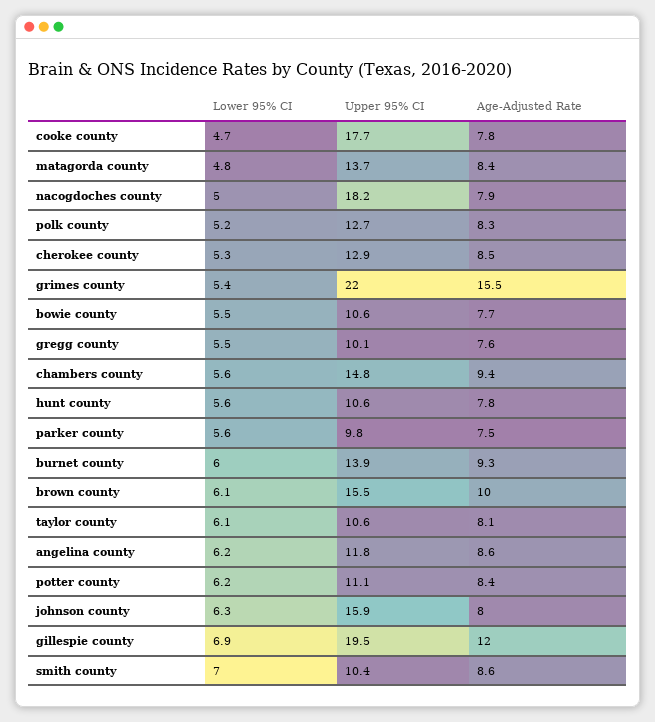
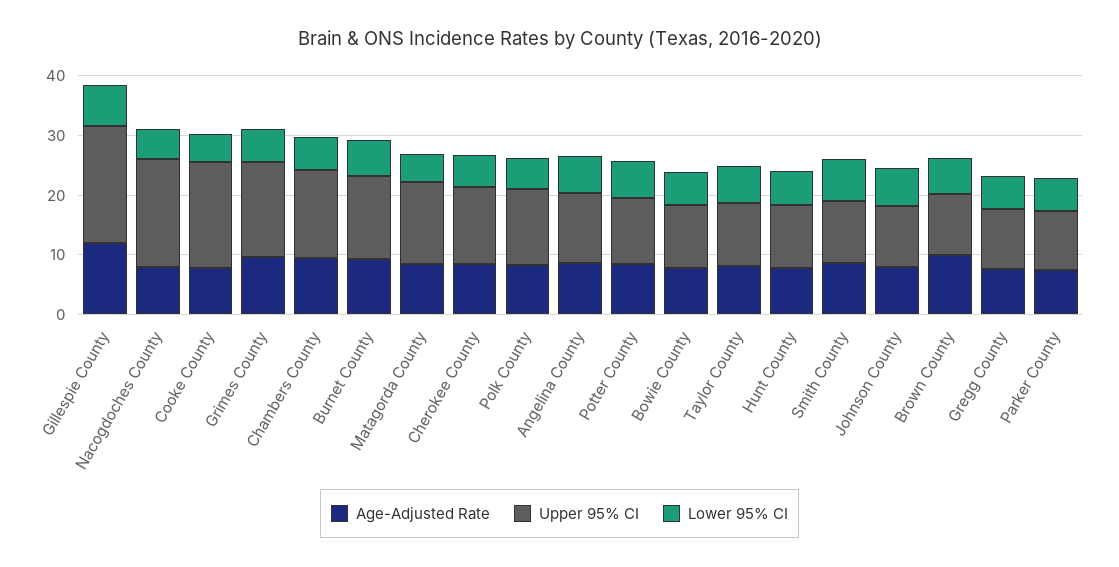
  {
    "Lower 95% CI": {
      "cooke county": 4.7,
      "matagorda county": 4.8,
      "nacogdoches county": 5,
      "polk county": 5.2,
      "cherokee county": 5.3,
      "grimes county": 5.4,
      "bowie county": 5.5,
      "gregg county": 5.5,
      "chambers county": 5.6,
      "hunt county": 5.6,
      "parker county": 5.6,
      "burnet county": 6,
      "brown county": 6.1,
      "taylor county": 6.1,
      "angelina county": 6.2,
      "potter county": 6.2,
      "johnson county": 6.3,
      "gillespie county": 6.9,
      "smith county": 7
    },
    "Upper 95% CI": {
      "cooke county": 17.7,
      "matagorda county": 13.7,
      "nacogdoches county": 18.2,
      "polk county": 12.7,
      "cherokee county": 12.9,
-     "grimes county": 22,
+     "grimes county": 16,
      "bowie county": 10.6,
      "gregg county": 10.1,
      "chambers county": 14.8,
      "hunt county": 10.6,
      "parker county": 9.8,
      "burnet county": 13.9,
-     "brown county": 15.5,
+     "brown county": 10,
      "taylor county": 10.6,
      "angelina county": 11.8,
      "potter county": 11.1,
-     "johnson county": 15.9,
+     "johnson county": 10,
      "gillespie county": 19.5,
      "smith county": 10.4
    },
    "Age-Adjusted Rate": {
      "cooke county": 7.8,
      "matagorda county": 8.4,
      "nacogdoches county": 7.9,
      "polk county": 8.3,
      "cherokee county": 8.5,
-     "grimes county": 15.5,
+     "grimes county": 10,
      "bowie county": 7.7,
      "gregg county": 7.6,
      "chambers county": 9.4,
      "hunt county": 7.8,
      "parker county": 7.5,
      "burnet county": 9.3,
      "brown county": 10,
      "taylor county": 8.1,
      "angelina county": 8.6,
      "potter county": 8.4,
      "johnson county": 8,
      "gillespie county": 12,
      "smith county": 8.6
    }
  }

